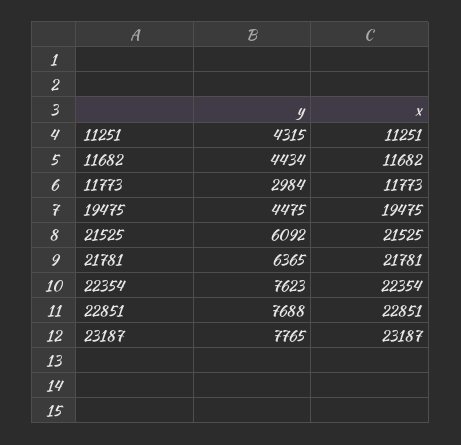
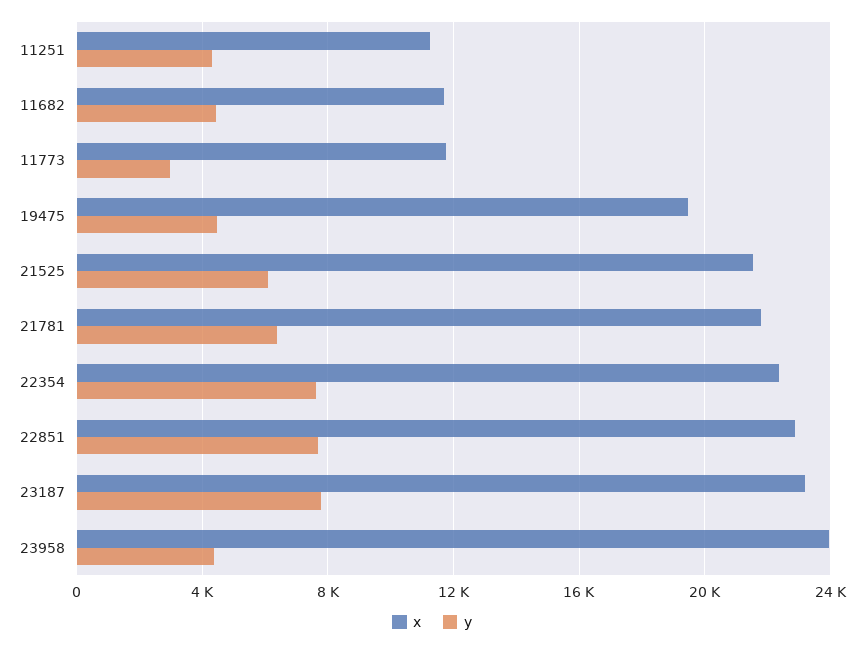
  {
    "y": {
      "11251": 4315,
      "11682": 4434,
      "11773": 2984,
      "19475": 4475,
      "21525": 6092,
      "21781": 6365,
      "22354": 7623,
      "22851": 7688,
-     "23187": 7765
+     "23187": 7765,
+     "23958": 4500
    },
    "x": {
      "11251": 11251,
      "11682": 11682,
      "11773": 11773,
      "19475": 19475,
      "21525": 21525,
      "21781": 21781,
      "22354": 22354,
      "22851": 22851,
-     "23187": 23187
+     "23187": 23187,
+     "23958": 24000
    }
  }

